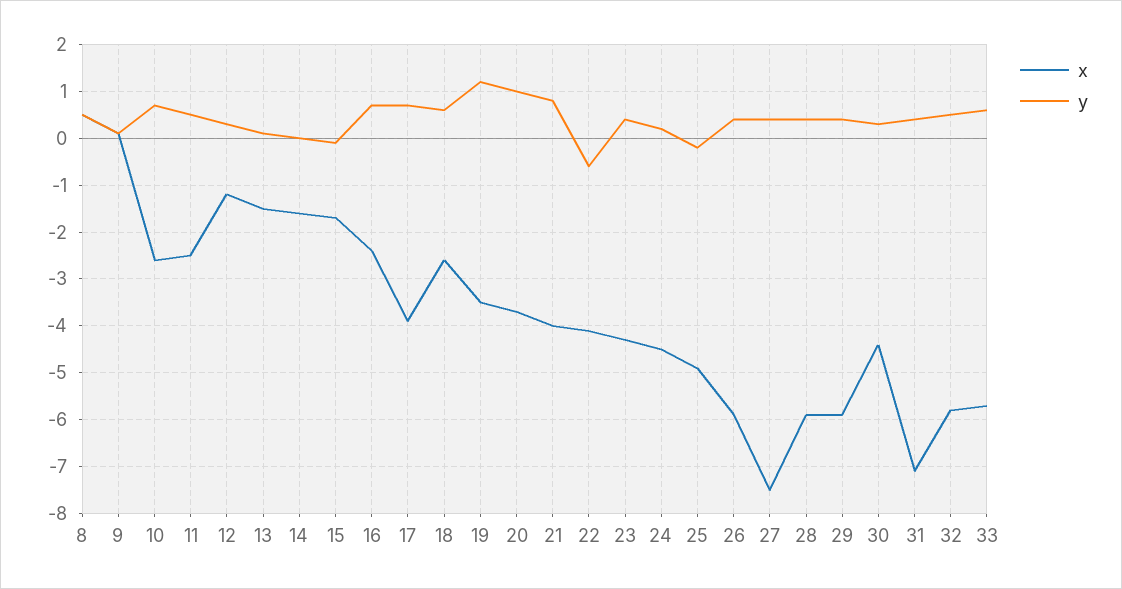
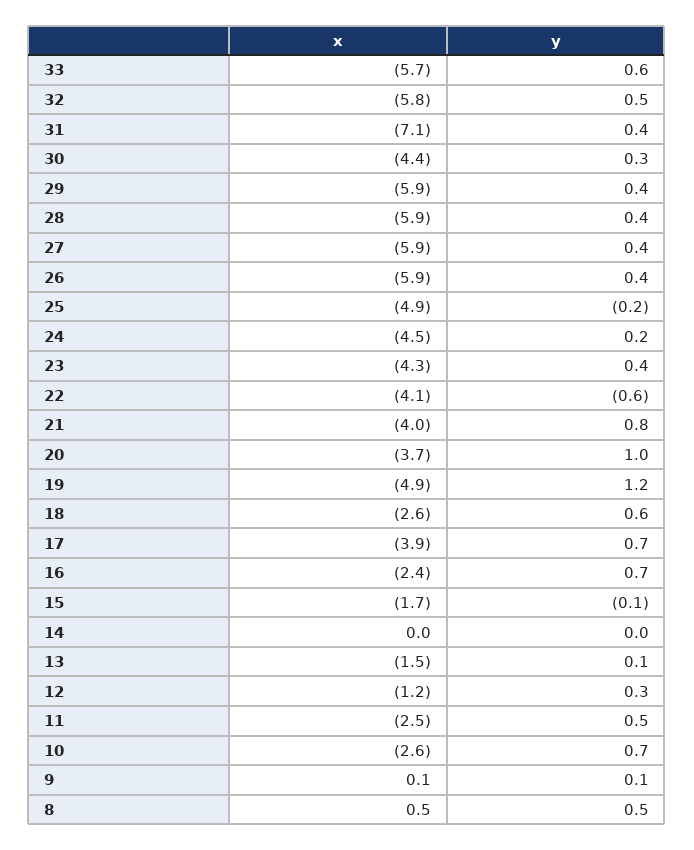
  {
    "x": {
      "8": 0.5,
      "9": 0.1,
      "10": -2.6,
      "11": -2.5,
      "12": -1.2,
      "13": -1.5,
-     "14": -1.5,
+     "14": 0,
      "15": -1.7,
      "16": -2.4,
      "17": -3.9,
      "18": -2.6,
-     "19": -3.5,
+     "19": -4.9,
      "20": -3.7,
      "21": -4,
      "22": -4.1,
      "23": -4.3,
      "24": -4.5,
      "25": -4.9,
      "26": -5.9,
-     "27": -7.5,
+     "27": -5.9,
      "28": -5.9,
      "29": -5.9,
      "30": -4.4,
      "31": -7.1,
      "32": -5.8,
      "33": -5.7
    },
    "y": {
      "8": 0.5,
      "9": 0.1,
      "10": 0.7,
      "11": 0.5,
      "12": 0.3,
      "13": 0.1,
      "14": 0,
      "15": -0.1,
      "16": 0.7,
      "17": 0.7,
      "18": 0.6,
      "19": 1.2,
      "20": 1,
      "21": 0.8,
      "22": -0.6,
      "23": 0.4,
      "24": 0.2,
      "25": -0.2,
      "26": 0.4,
      "27": 0.4,
      "28": 0.4,
      "29": 0.4,
      "30": 0.3,
      "31": 0.4,
      "32": 0.5,
      "33": 0.6
    }
  }

